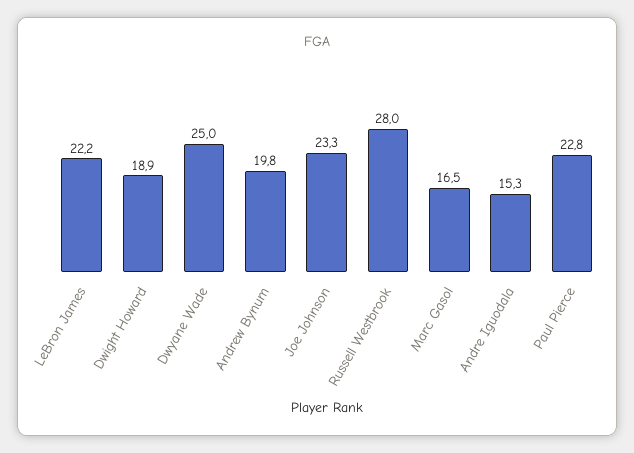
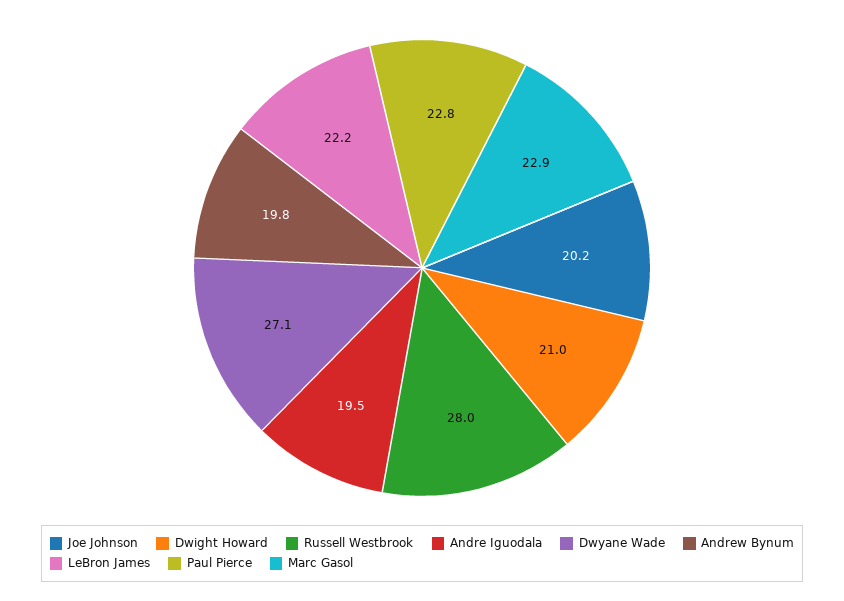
  {
    "LeBron James": 22.2,
-   "Dwight Howard": 18.9,
+   "Dwight Howard": 21,
-   "Dwyane Wade": 25,
+   "Dwyane Wade": 27.1,
    "Andrew Bynum": 19.8,
-   "Joe Johnson": 23.3,
+   "Joe Johnson": 20.2,
    "Russell Westbrook": 28,
-   "Marc Gasol": 16.5,
+   "Marc Gasol": 22.9,
-   "Andre Iguodala": 15.3,
+   "Andre Iguodala": 19.5,
    "Paul Pierce": 22.8
  }

